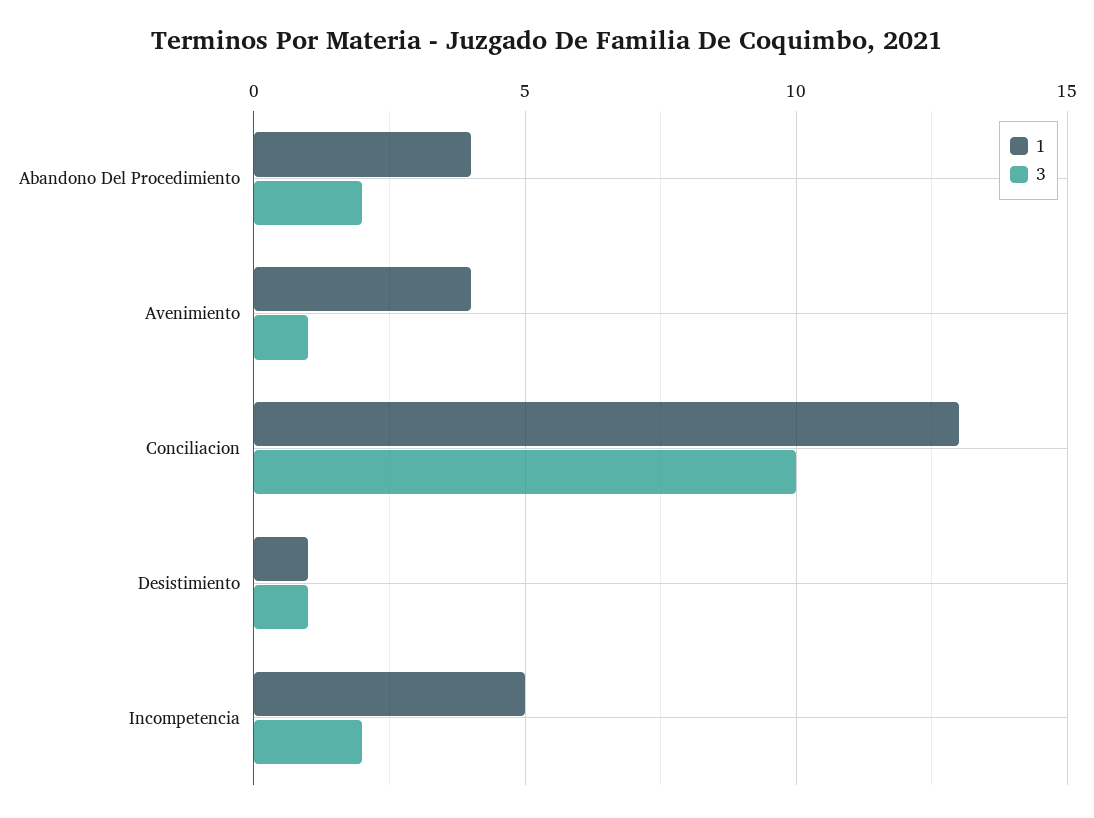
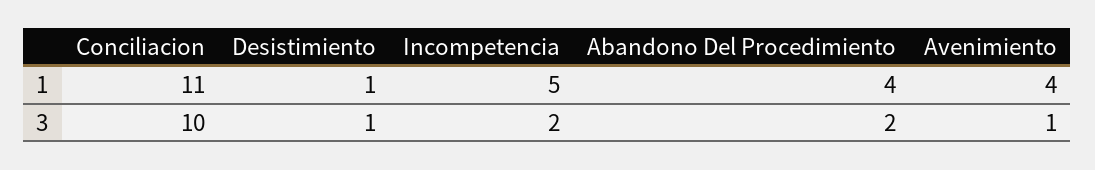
  {
    "1": {
      "Abandono Del Procedimiento": 4,
      "Avenimiento": 4,
-     "Conciliacion": 13,
+     "Conciliacion": 11,
      "Desistimiento": 1,
      "Incompetencia": 5
    },
    "3": {
      "Abandono Del Procedimiento": 2,
      "Avenimiento": 1,
      "Conciliacion": 10,
      "Desistimiento": 1,
      "Incompetencia": 2
    }
  }

